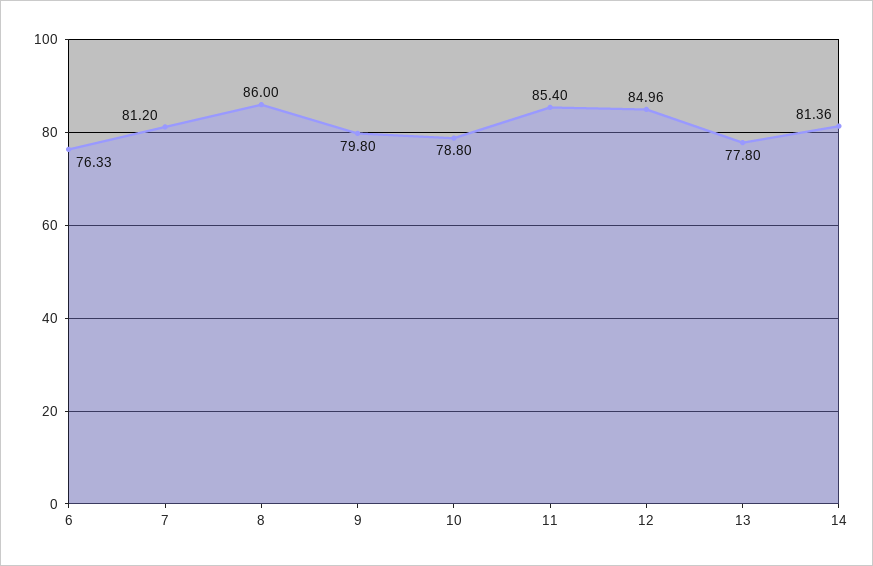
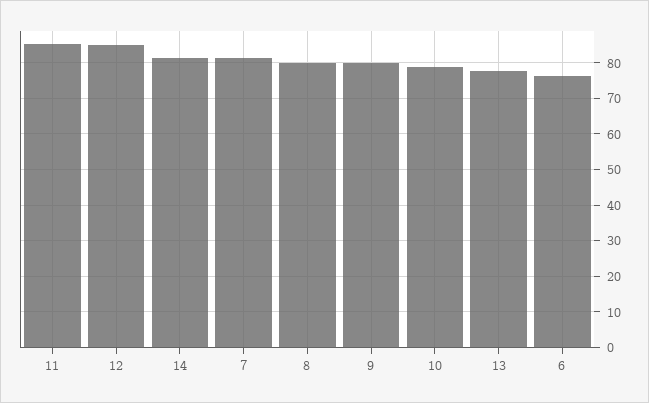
  {
    "6": 76.33,
    "7": 81.2,
-   "8": 86,
+   "8": 80,
    "9": 79.8,
    "10": 78.8,
    "11": 85.4,
    "12": 84.96,
    "13": 77.8,
    "14": 81.36
  }

